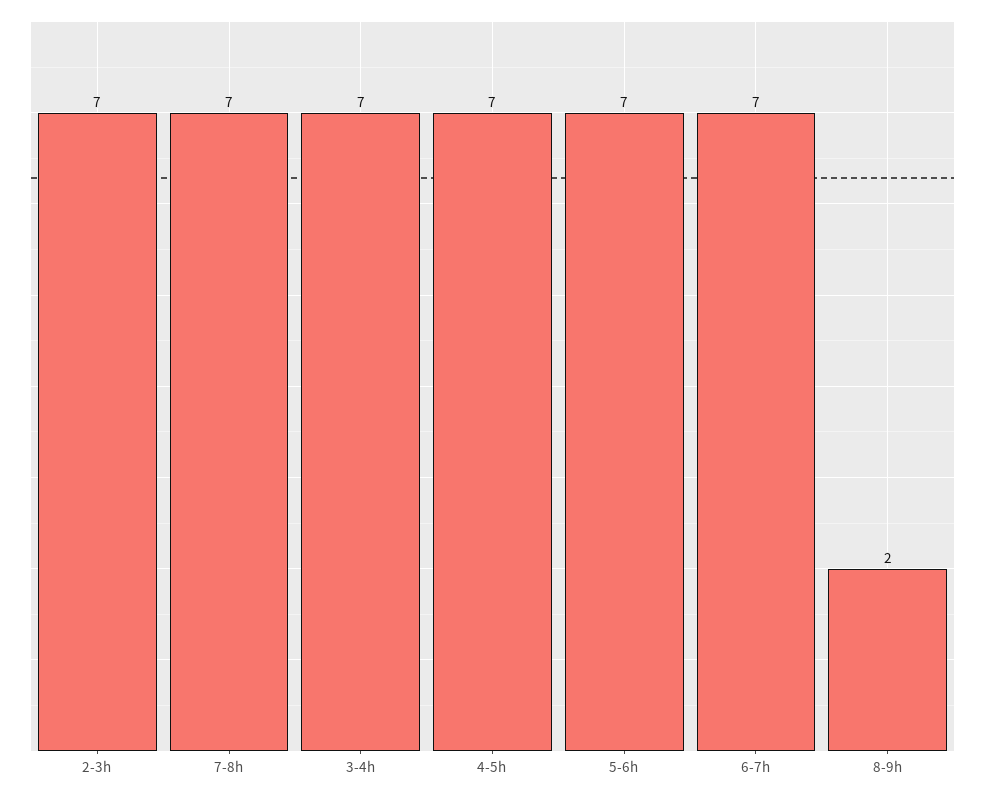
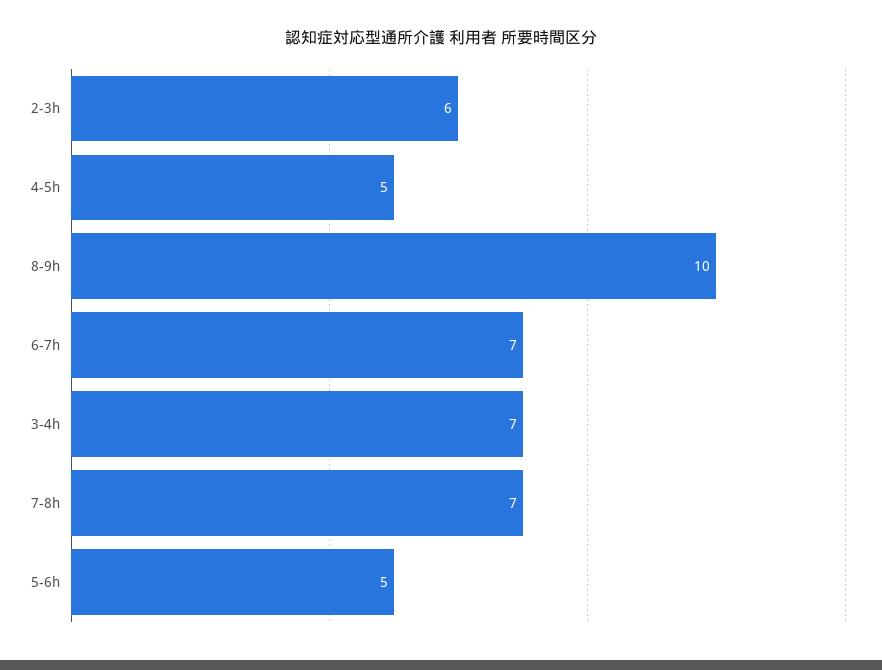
  {
-   "2-3h": 7,
+   "2-3h": 6,
    "7-8h": 7,
    "3-4h": 7,
-   "4-5h": 7,
+   "4-5h": 5,
-   "5-6h": 7,
+   "5-6h": 5,
    "6-7h": 7,
-   "8-9h": 2
+   "8-9h": 10
  }

